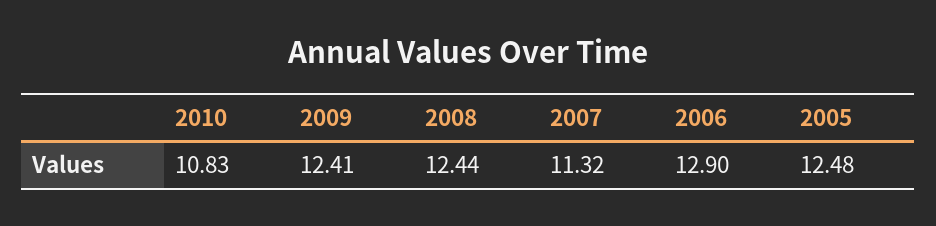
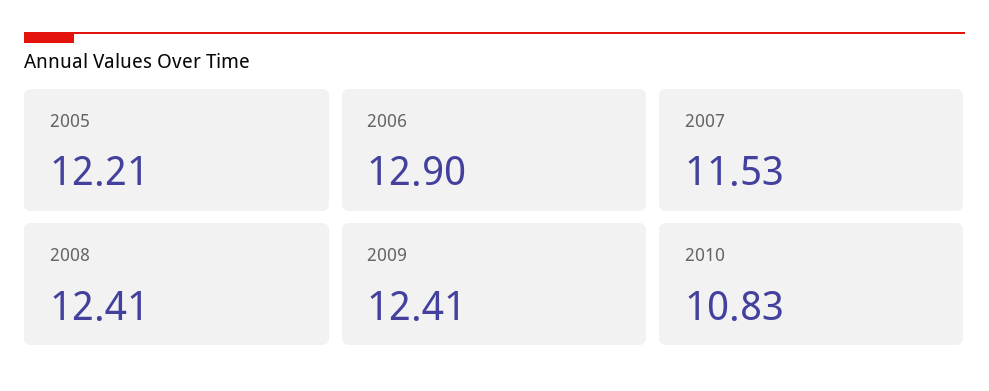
  {
    "2010": 10.83,
    "2009": 12.41,
-   "2008": 12.44,
+   "2008": 12.41,
-   "2007": 11.32,
+   "2007": 11.53,
    "2006": 12.9,
-   "2005": 12.48
+   "2005": 12.21
  }

